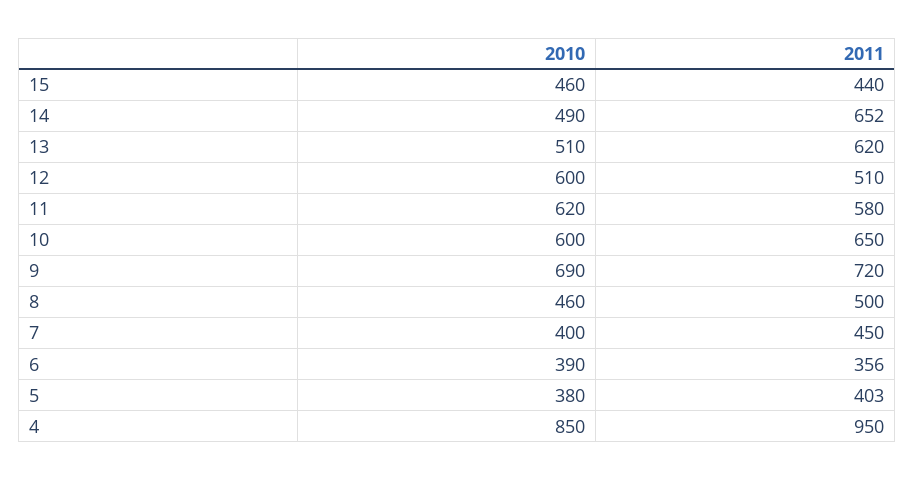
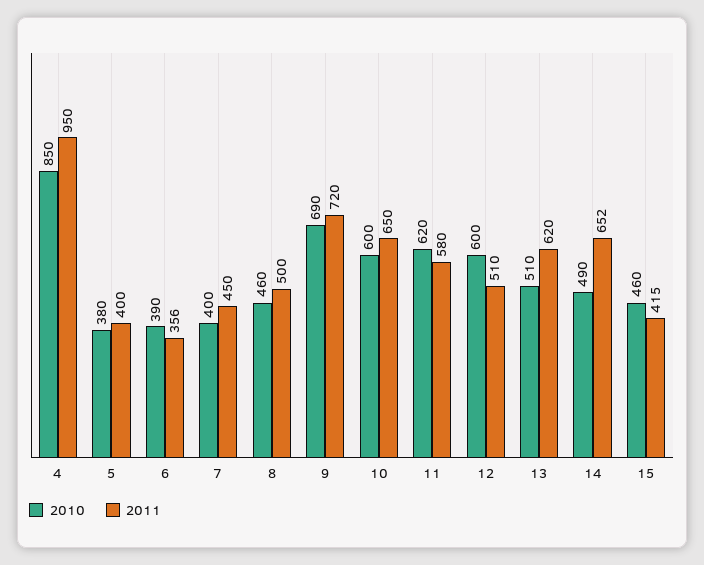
  {
    "2010": {
      "15": 460,
      "14": 490,
      "13": 510,
      "12": 600,
      "11": 620,
      "10": 600,
      "9": 690,
      "8": 460,
      "7": 400,
      "6": 390,
      "5": 380,
      "4": 850
    },
    "2011": {
-     "15": 440,
+     "15": 415,
      "14": 652,
      "13": 620,
      "12": 510,
      "11": 580,
      "10": 650,
      "9": 720,
      "8": 500,
      "7": 450,
      "6": 356,
-     "5": 403,
+     "5": 400,
      "4": 950
    }
  }

